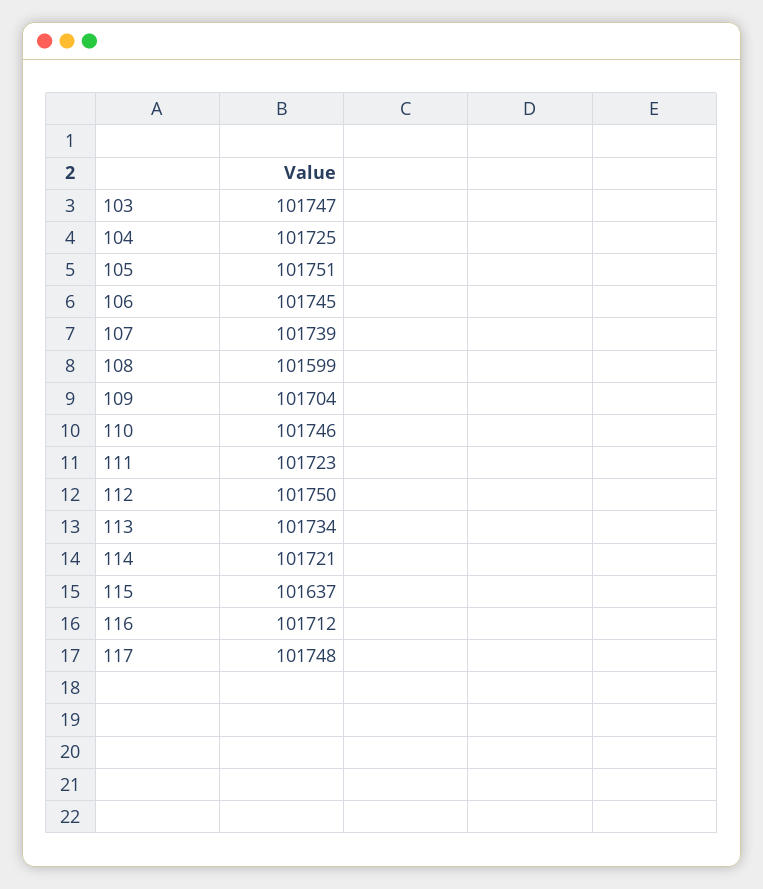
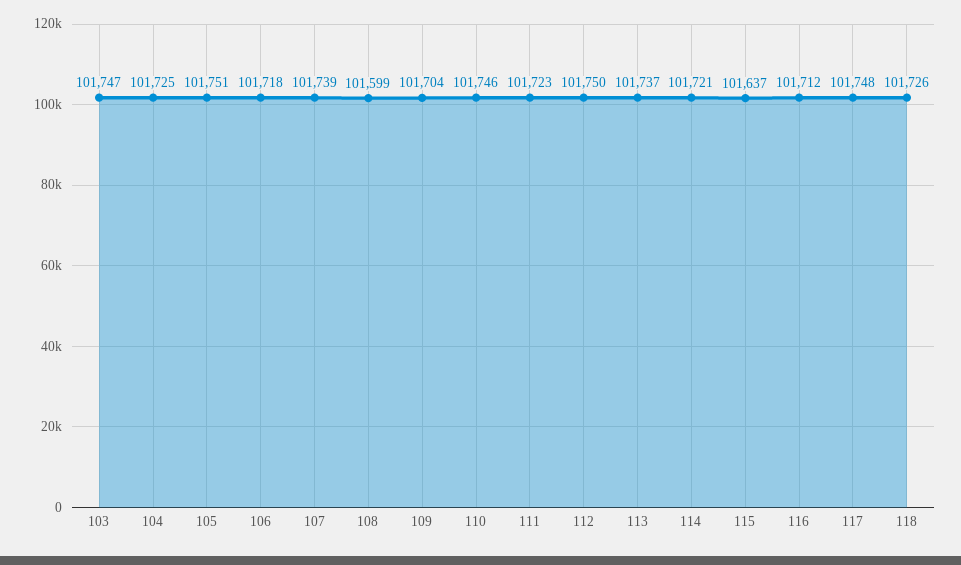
  {
    "103": 101747,
    "104": 101725,
    "105": 101751,
-   "106": 101745,
+   "106": 101718,
    "107": 101739,
    "108": 101599,
    "109": 101704,
    "110": 101746,
    "111": 101723,
    "112": 101750,
-   "113": 101734,
+   "113": 101737,
    "114": 101721,
    "115": 101637,
    "116": 101712,
-   "117": 101748
+   "117": 101748,
+   "118": 101726
  }

